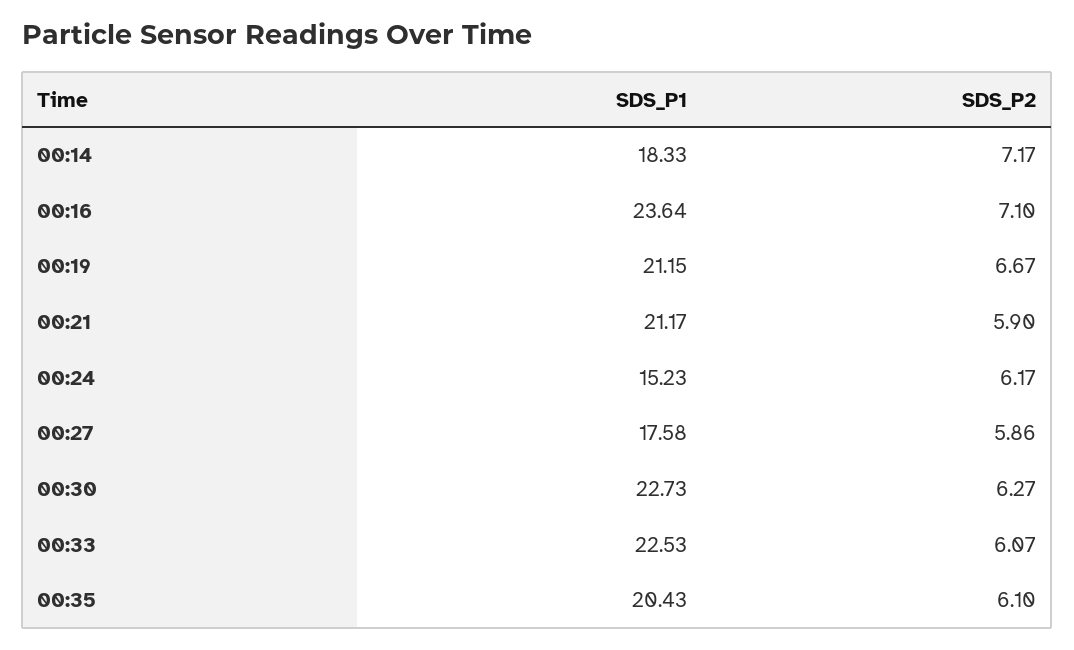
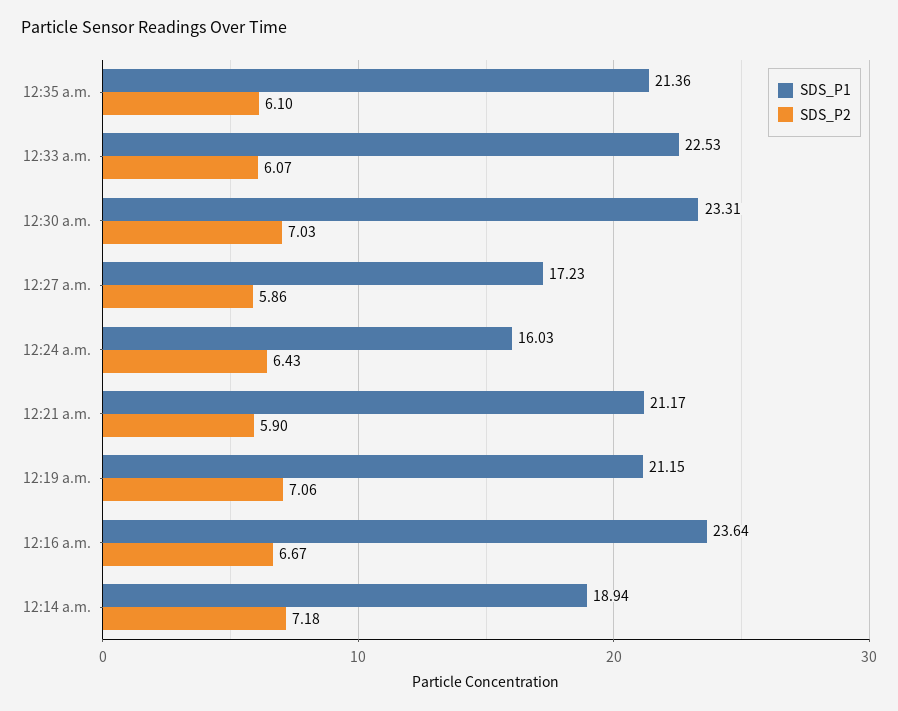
  {
    "SDS_P1": {
-     "00:14": 18.33,
+     "00:14": 18.94,
      "00:16": 23.64,
      "00:19": 21.15,
      "00:21": 21.17,
-     "00:24": 15.23,
+     "00:24": 16.03,
-     "00:27": 17.58,
+     "00:27": 17.23,
-     "00:30": 22.73,
+     "00:30": 23.31,
      "00:33": 22.53,
-     "00:35": 20.43
+     "00:35": 21.36
    },
    "SDS_P2": {
-     "00:14": 7.17,
+     "00:14": 7.18,
-     "00:16": 7.1,
+     "00:16": 6.67,
-     "00:19": 6.67,
+     "00:19": 7.06,
      "00:21": 5.9,
-     "00:24": 6.17,
+     "00:24": 6.43,
      "00:27": 5.86,
-     "00:30": 6.27,
+     "00:30": 7.03,
      "00:33": 6.07,
      "00:35": 6.1
    }
  }

